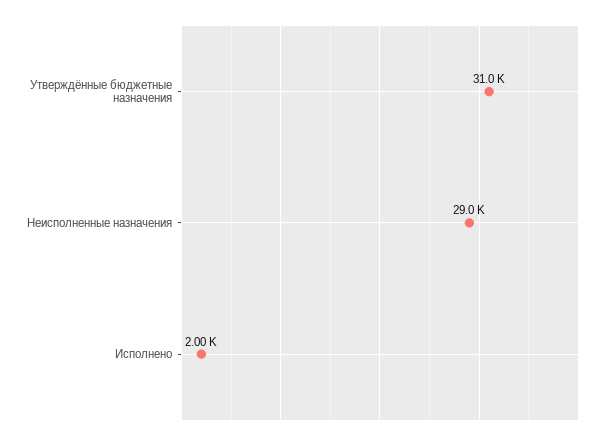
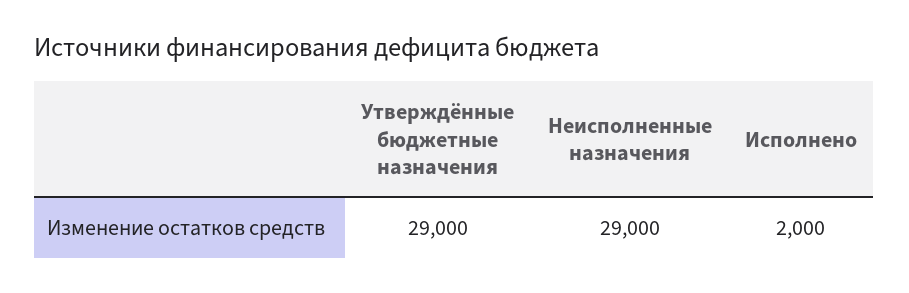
  {
-   "Утверждённые бюджетные назначения": 31000,
+   "Утверждённые бюджетные назначения": 29000,
    "Неисполненные назначения": 29000,
    "Исполнено": 2000
  }

